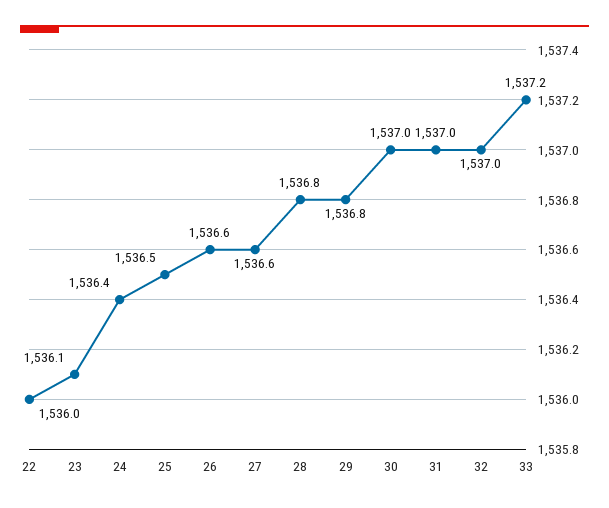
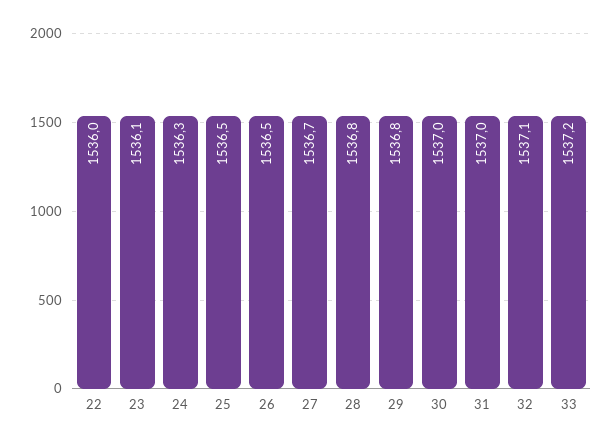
  {
    "22": 1536,
    "23": 1536.1,
-   "24": 1536.4,
+   "24": 1536.3,
    "25": 1536.5,
-   "26": 1536.6,
+   "26": 1536.5,
-   "27": 1536.6,
+   "27": 1536.7,
    "28": 1536.8,
    "29": 1536.8,
    "30": 1537,
    "31": 1537,
-   "32": 1537,
+   "32": 1537.1,
    "33": 1537.2
  }

